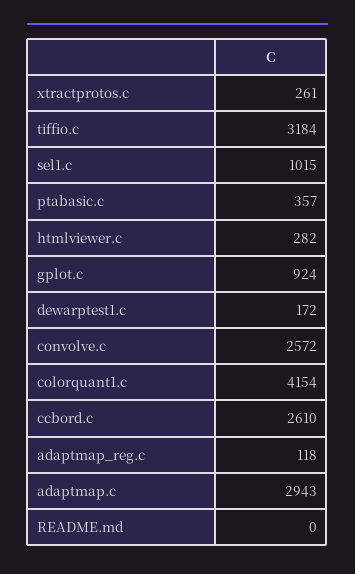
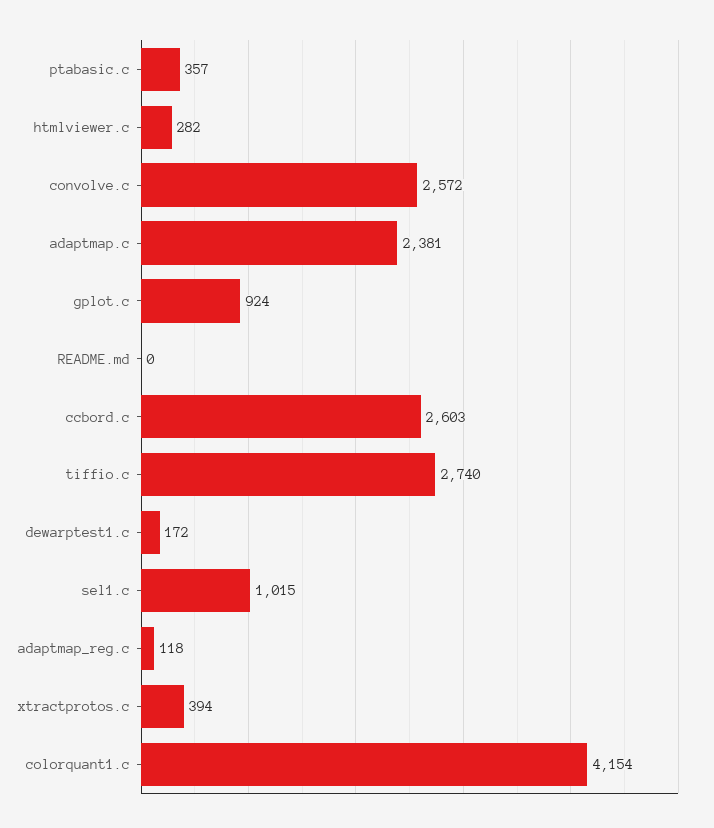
  {
-   "xtractprotos.c": 261,
+   "xtractprotos.c": 394,
-   "tiffio.c": 3184,
+   "tiffio.c": 2740,
    "sel1.c": 1015,
    "ptabasic.c": 357,
    "htmlviewer.c": 282,
    "gplot.c": 924,
    "dewarptest1.c": 172,
    "convolve.c": 2572,
    "colorquant1.c": 4154,
-   "ccbord.c": 2610,
+   "ccbord.c": 2603,
    "adaptmap_reg.c": 118,
-   "adaptmap.c": 2943,
+   "adaptmap.c": 2381,
    "README.md": 0
  }

